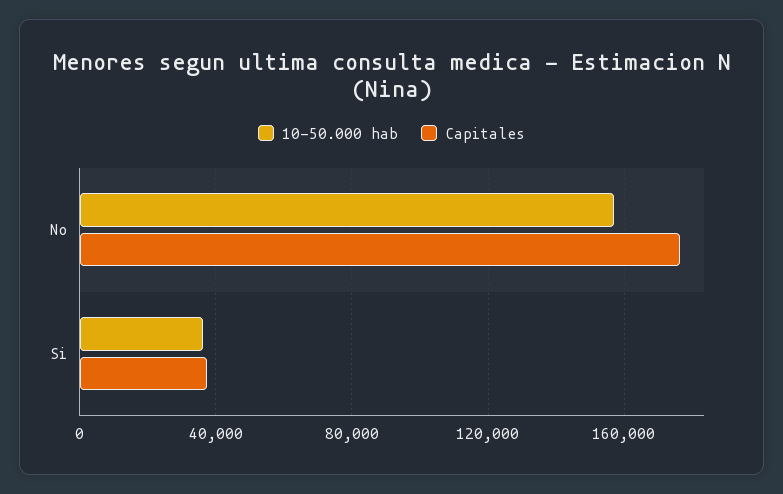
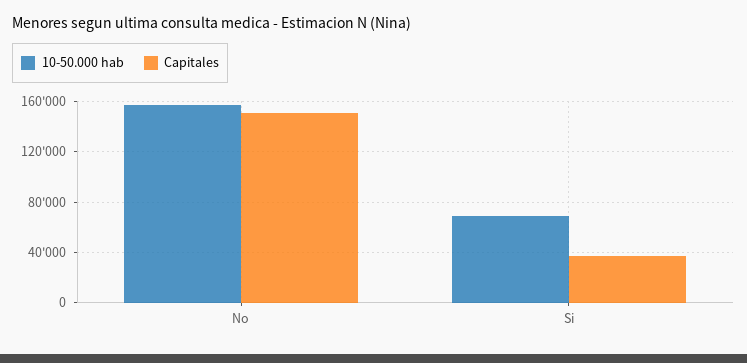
  {
    "10-50.000 hab": {
      "No": 155000,
-     "Si": 35000
+     "Si": 70000
    },
    "Capitales": {
-     "No": 175000,
+     "No": 150000,
      "Si": 40000
    }
  }

